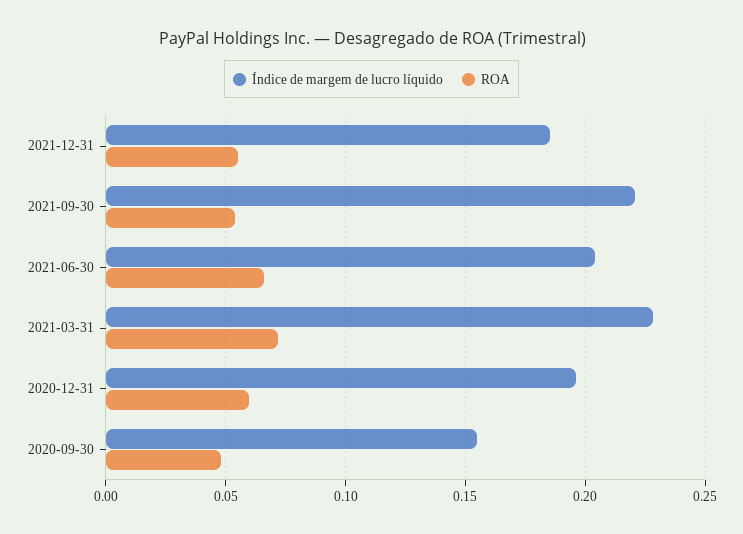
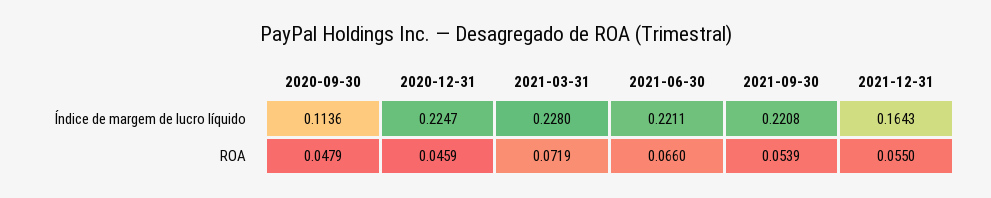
  {
    "Índice de margem de lucro líquido": {
-     "2021-12-31": 0.185,
+     "2021-12-31": 0.1643,
      "2021-09-30": 0.2208,
-     "2021-06-30": 0.205,
+     "2021-06-30": 0.2211,
      "2021-03-31": 0.228,
-     "2020-12-31": 0.195,
+     "2020-12-31": 0.2247,
-     "2020-09-30": 0.155
+     "2020-09-30": 0.1136
    },
    "ROA": {
      "2021-12-31": 0.055,
      "2021-09-30": 0.0539,
      "2021-06-30": 0.066,
      "2021-03-31": 0.0719,
-     "2020-12-31": 0.06,
+     "2020-12-31": 0.0459,
      "2020-09-30": 0.0479
    }
  }

